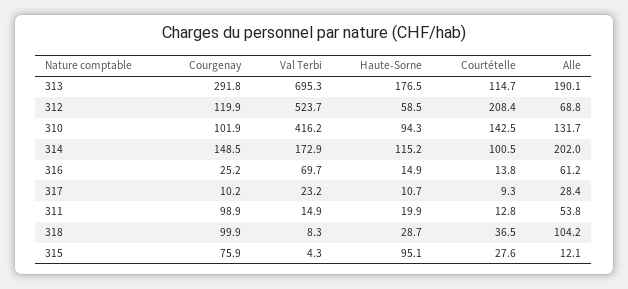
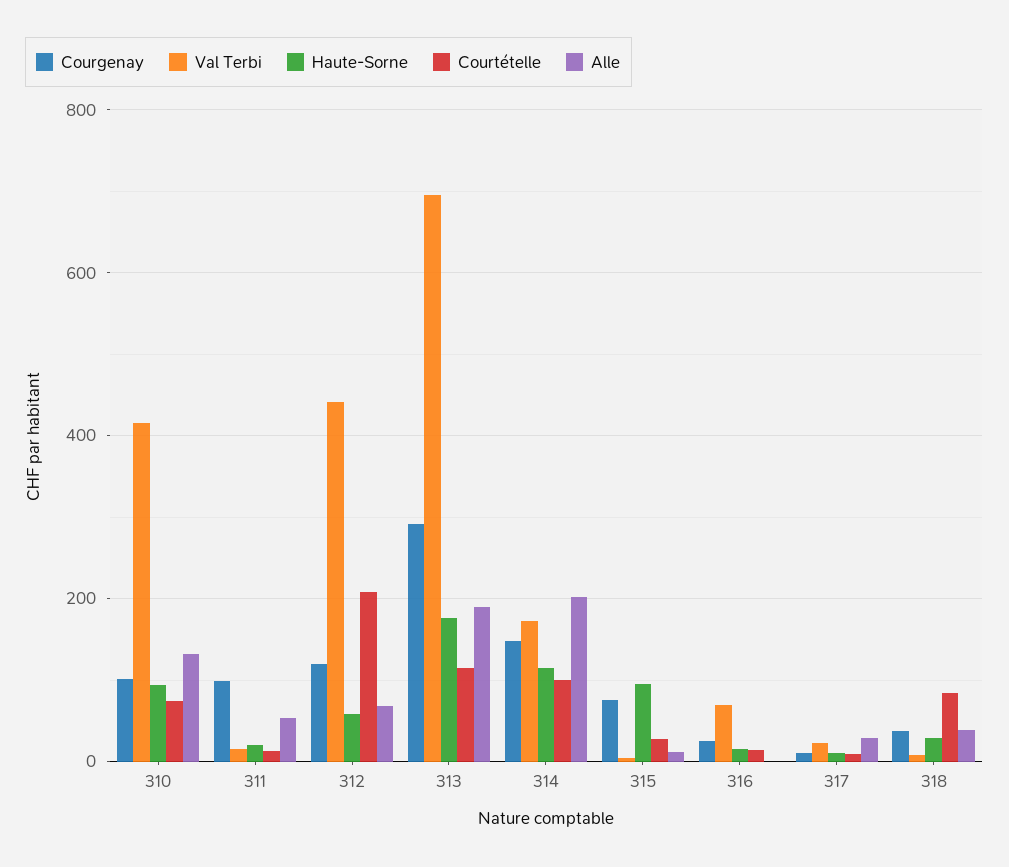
  {
    "Courgenay": {
      "313": 291.8,
      "312": 119.9,
      "310": 101.9,
      "314": 148.5,
      "316": 25.2,
      "317": 10.2,
      "311": 98.9,
-     "318": 99.9,
+     "318": 40,
      "315": 75.9
    },
    "Val Terbi": {
      "313": 695.3,
-     "312": 523.7,
+     "312": 440,
      "310": 416.2,
      "314": 172.9,
      "316": 69.7,
      "317": 23.2,
      "311": 14.9,
      "318": 8.3,
      "315": 4.3
    },
    "Haute-Sorne": {
      "313": 176.5,
      "312": 58.5,
      "310": 94.3,
      "314": 115.2,
      "316": 14.9,
      "317": 10.7,
      "311": 19.9,
      "318": 28.7,
      "315": 95.1
    },
    "Courtételle": {
      "313": 114.7,
      "312": 208.4,
-     "310": 142.5,
+     "310": 80,
      "314": 100.5,
      "316": 13.8,
      "317": 9.3,
      "311": 12.8,
-     "318": 36.5,
+     "318": 80,
      "315": 27.6
    },
    "Alle": {
      "313": 190.1,
      "312": 68.8,
      "310": 131.7,
      "314": 202,
-     "316": 61.2,
+     "316": 0,
      "317": 28.4,
      "311": 53.8,
-     "318": 104.2,
+     "318": 40,
      "315": 12.1
    }
  }

